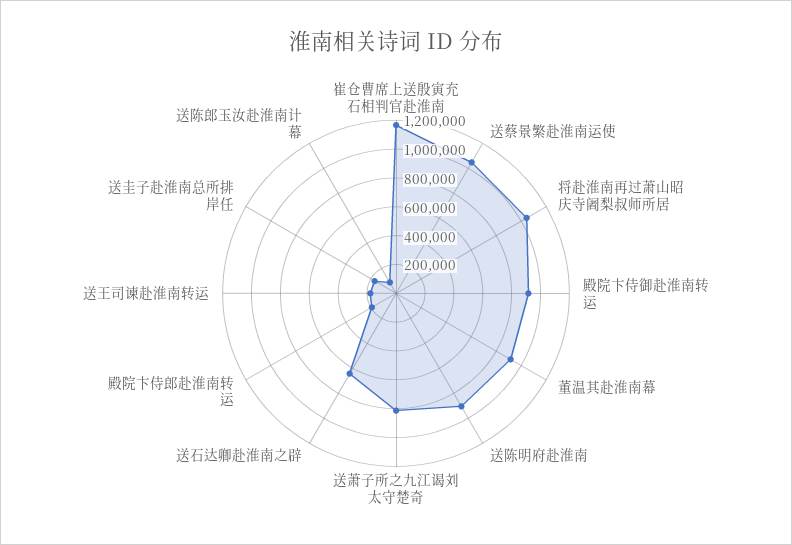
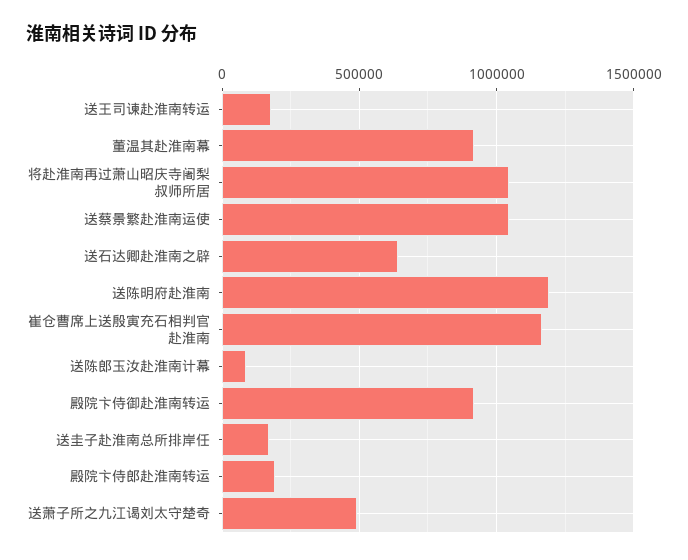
  {
    "崔仓曹席上送殷寅充石相判官赴淮南": 1150000,
    "送蔡景繁赴淮南运使": 1050000,
    "将赴淮南再过萧山昭庆寺阇梨叔师所居": 1050000,
    "殿院卞侍御赴淮南转运": 900000,
    "董温其赴淮南幕": 900000,
-   "送陈明府赴淮南": 900000,
+   "送陈明府赴淮南": 1200000,
-   "送萧子所之九江谒刘太守楚奇": 800000,
+   "送萧子所之九江谒刘太守楚奇": 500000,
    "送石达卿赴淮南之辟": 650000,
    "殿院卞侍郎赴淮南转运": 200000,
    "送王司谏赴淮南转运": 200000,
    "送圭子赴淮南总所排岸任": 150000,
    "送陈郎玉汝赴淮南计幕": 100000
  }

